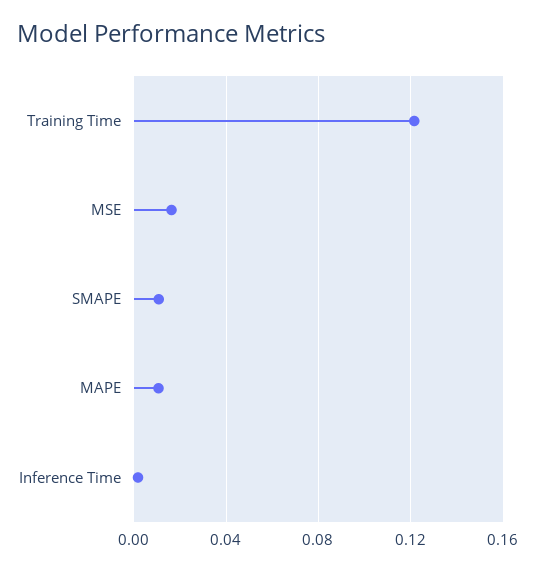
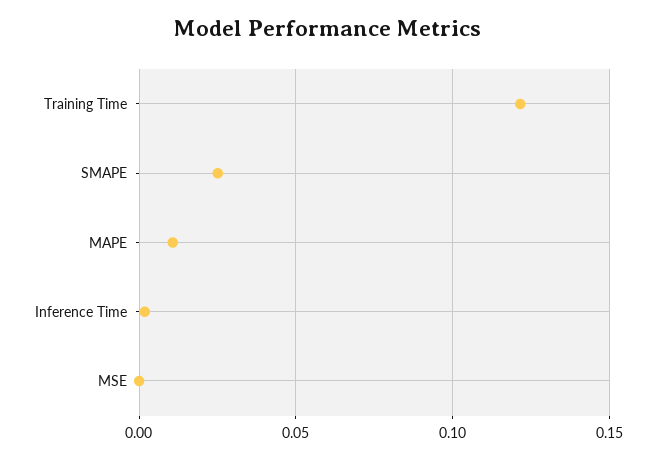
  {
    "Training Time": 0.12,
-   "MSE": 0.015,
+   "MSE": 0,
-   "SMAPE": 0.01,
+   "SMAPE": 0.025,
    "MAPE": 0.01,
    "Inference Time": 0
  }

